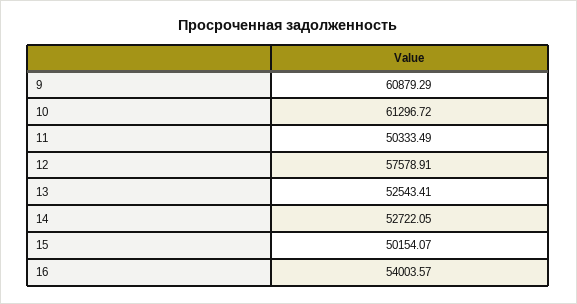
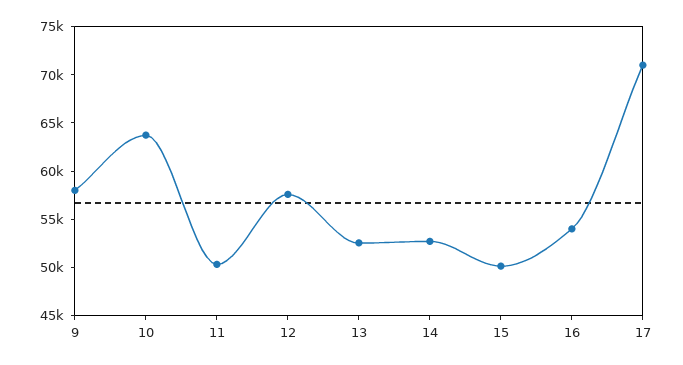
  {
-   "9": 60879.29,
+   "9": 58000,
-   "10": 61296.72,
+   "10": 64000,
    "11": 50333.49,
    "12": 57578.91,
    "13": 52543.41,
    "14": 52722.05,
    "15": 50154.07,
-   "16": 54003.57
+   "16": 54003.57,
+   "17": 71000
  }

